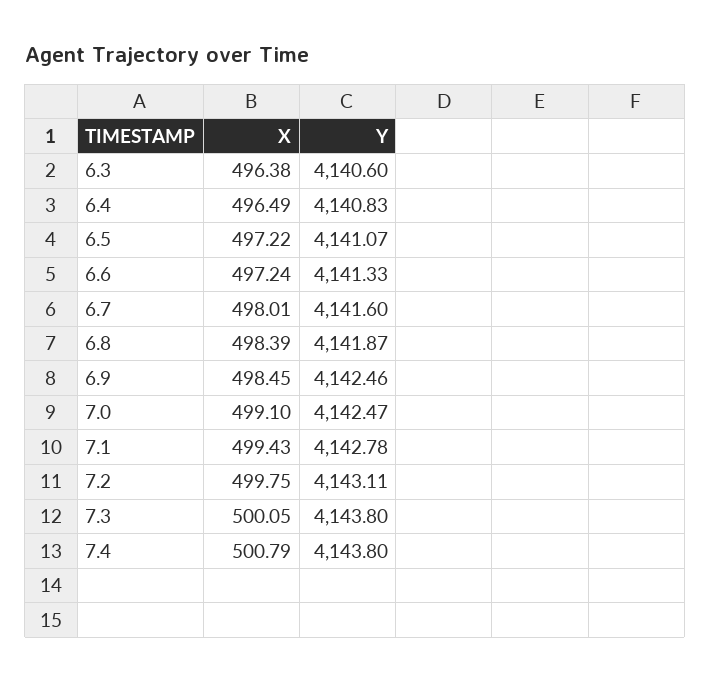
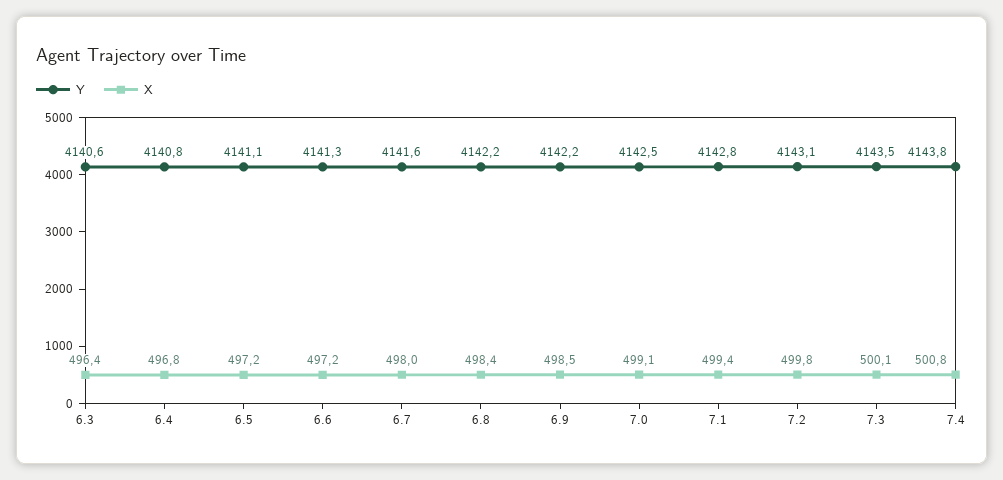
  {
    "X": {
      "6.3": 496.38,
-     "6.4": 496.49,
+     "6.4": 496.8,
      "6.5": 497.22,
      "6.6": 497.24,
      "6.7": 498.01,
      "6.8": 498.39,
      "6.9": 498.45,
      "7.0": 499.1,
      "7.1": 499.43,
      "7.2": 499.75,
      "7.3": 500.05,
      "7.4": 500.79
    },
    "Y": {
      "6.3": 4140.6,
      "6.4": 4140.83,
      "6.5": 4141.07,
      "6.6": 4141.33,
      "6.7": 4141.6,
-     "6.8": 4141.87,
+     "6.8": 4142.2,
-     "6.9": 4142.46,
+     "6.9": 4142.2,
      "7.0": 4142.47,
      "7.1": 4142.78,
      "7.2": 4143.11,
-     "7.3": 4143.8,
+     "7.3": 4143.5,
      "7.4": 4143.8
    }
  }

